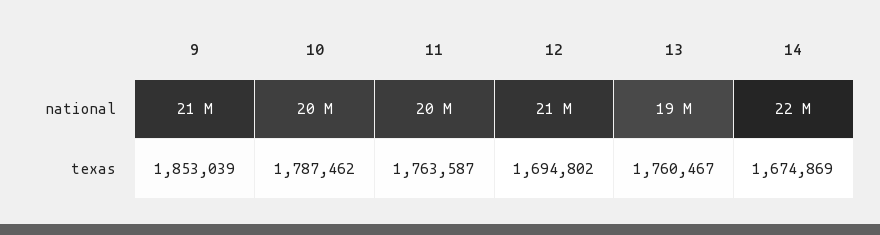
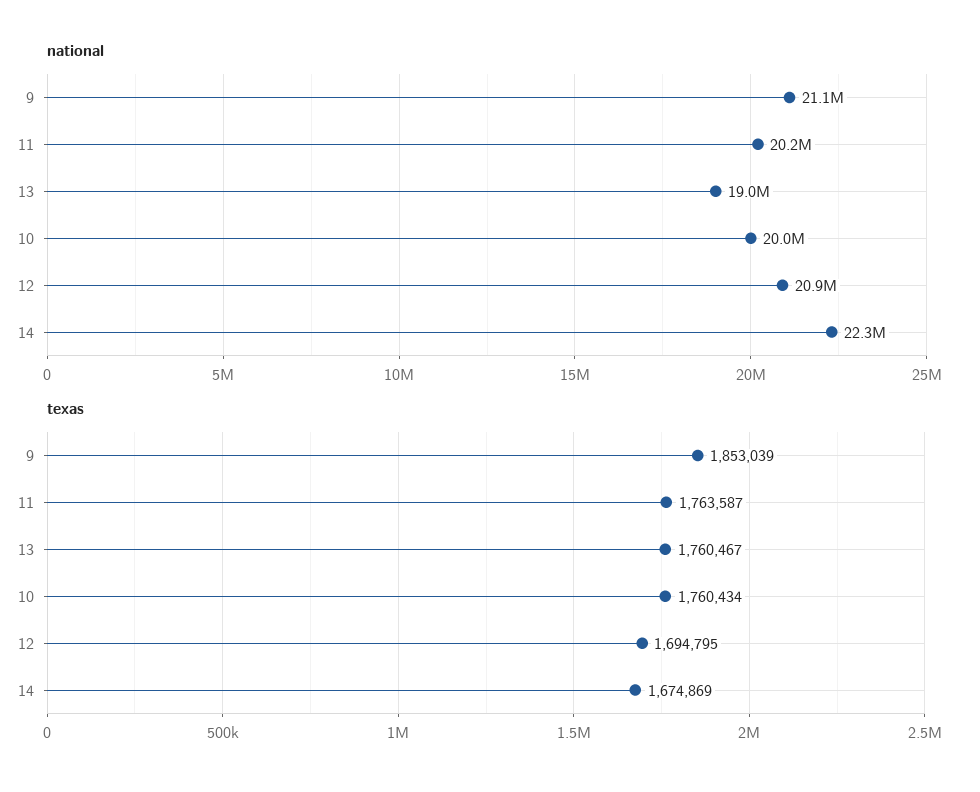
  {
    "national": {
      "9": 21100000,
      "10": 20000000,
      "11": 20200000,
      "12": 20900000,
      "13": 19000000,
      "14": 22300000
    },
    "texas": {
      "9": 1853039,
-     "10": 1787462,
+     "10": 1760434,
      "11": 1763587,
-     "12": 1694802,
+     "12": 1694795,
      "13": 1760467,
      "14": 1674869
    }
  }

